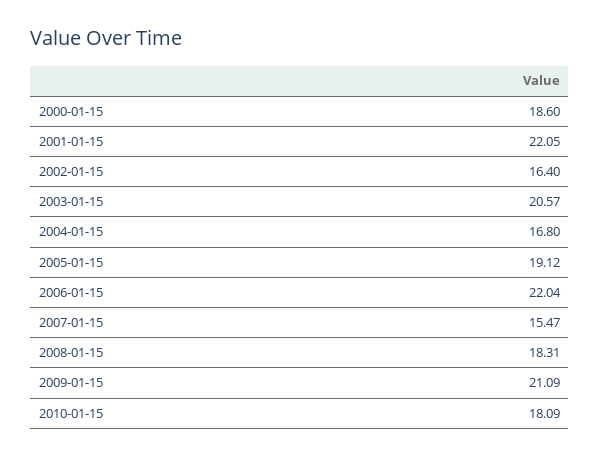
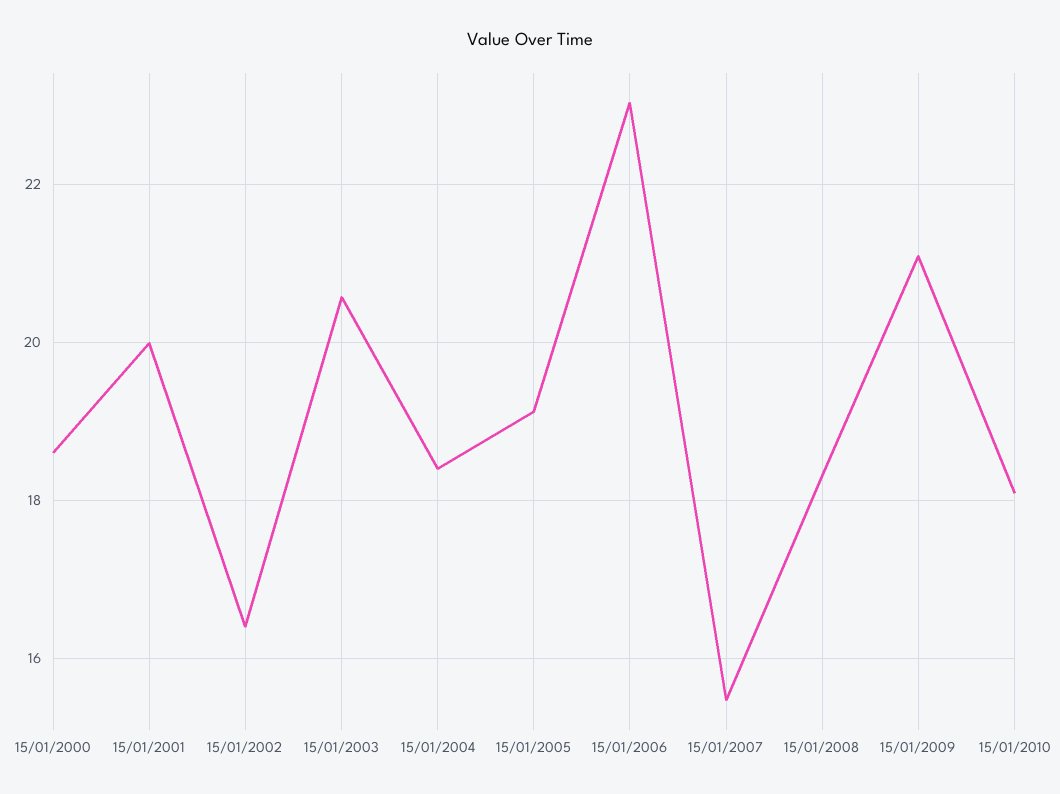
  {
    "2000-01-15": 18.6,
-   "2001-01-15": 22.05,
+   "2001-01-15": 20,
    "2002-01-15": 16.4,
    "2003-01-15": 20.57,
-   "2004-01-15": 16.8,
+   "2004-01-15": 18.4,
    "2005-01-15": 19.12,
-   "2006-01-15": 22.04,
+   "2006-01-15": 23,
    "2007-01-15": 15.47,
    "2008-01-15": 18.31,
    "2009-01-15": 21.09,
    "2010-01-15": 18.09
  }

